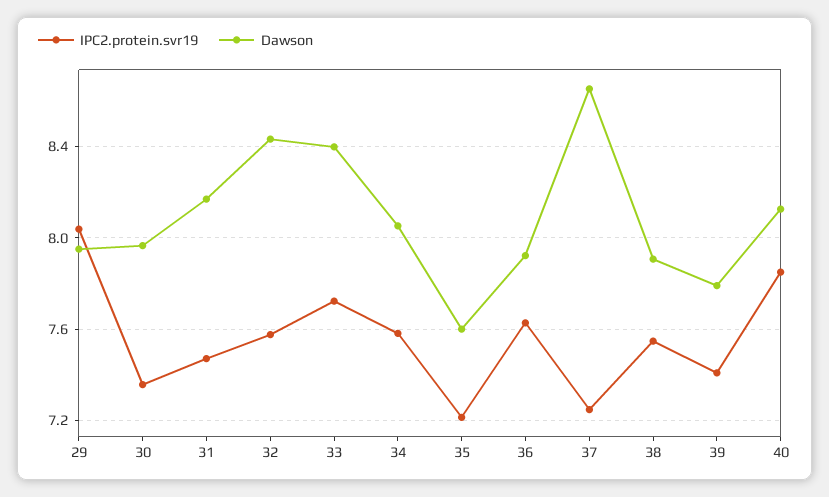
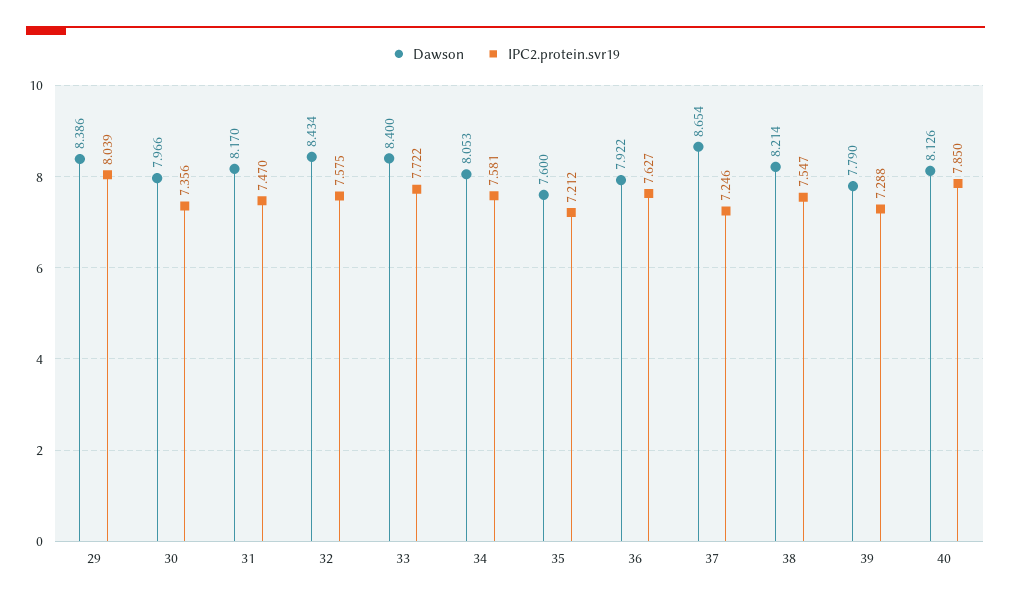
  {
    "IPC2.protein.svr19": {
      "29": 8.039,
      "30": 7.356,
      "31": 7.47,
      "32": 7.575,
      "33": 7.722,
      "34": 7.581,
      "35": 7.212,
      "36": 7.627,
      "37": 7.246,
      "38": 7.547,
-     "39": 7.4,
+     "39": 7.288,
      "40": 7.85
    },
    "Dawson": {
-     "29": 7.95,
+     "29": 8.386,
      "30": 7.966,
      "31": 8.17,
      "32": 8.434,
      "33": 8.4,
      "34": 8.053,
      "35": 7.6,
      "36": 7.922,
      "37": 8.654,
-     "38": 7.9,
+     "38": 8.214,
      "39": 7.79,
      "40": 8.126
    }
  }

